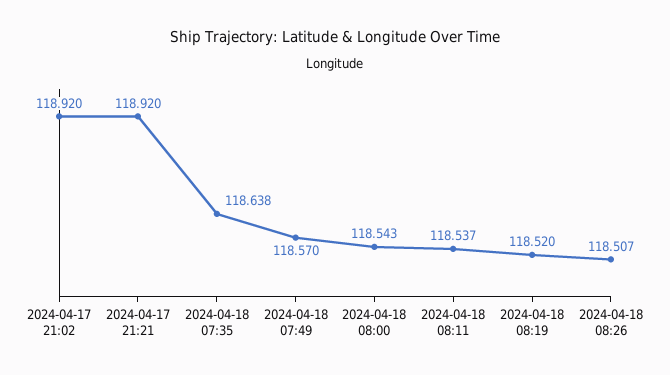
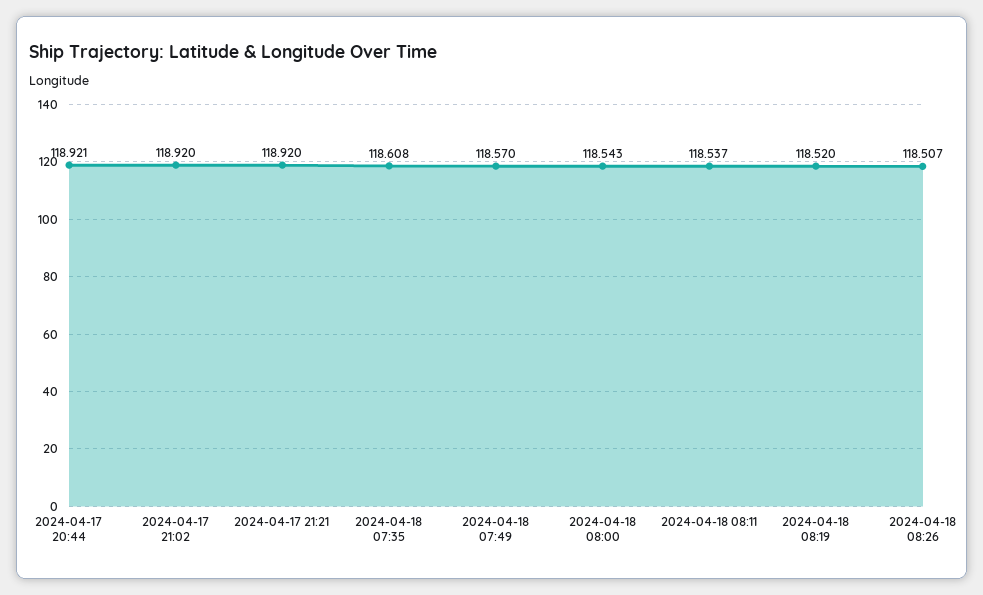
  {
    "2024-04-17 21:02": 118.92,
    "2024-04-17 21:21": 118.92,
-   "2024-04-18 07:35": 118.638,
+   "2024-04-18 07:35": 118.608,
    "2024-04-18 07:49": 118.57,
    "2024-04-18 08:00": 118.543,
    "2024-04-18 08:11": 118.537,
    "2024-04-18 08:19": 118.52,
-   "2024-04-18 08:26": 118.507
+   "2024-04-18 08:26": 118.507,
+   "2024-04-17 20:44": 118.921
  }

